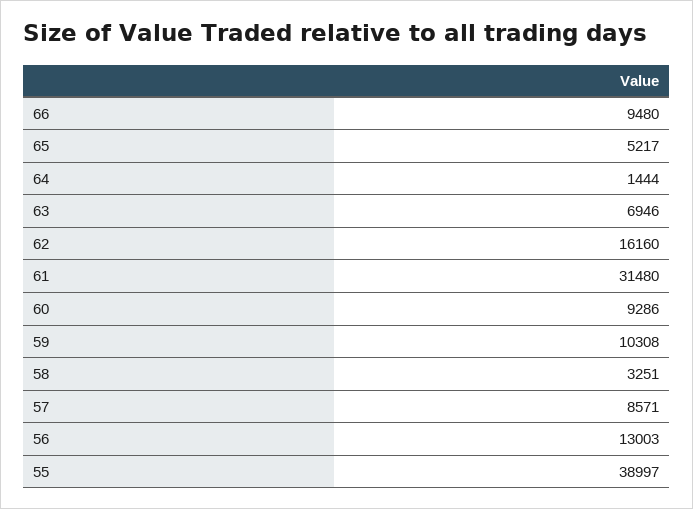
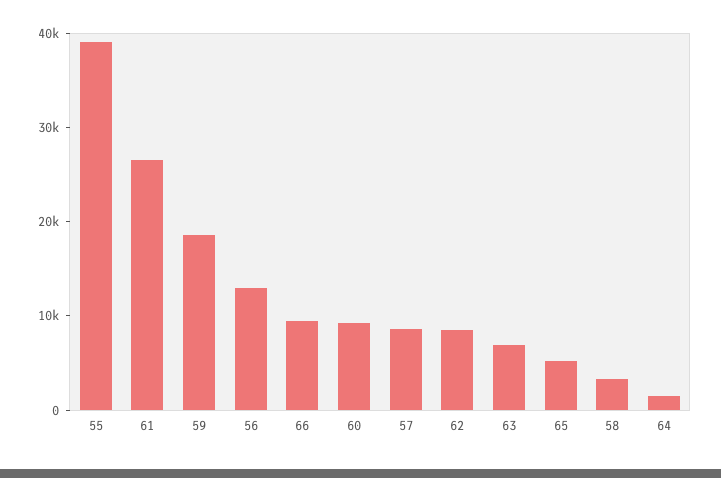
  {
    "66": 9480,
    "65": 5217,
    "64": 1444,
    "63": 6946,
-   "62": 16160,
+   "62": 8000,
-   "61": 31480,
+   "61": 26000,
    "60": 9286,
-   "59": 10308,
+   "59": 18000,
    "58": 3251,
    "57": 8571,
    "56": 13003,
    "55": 38997
  }

